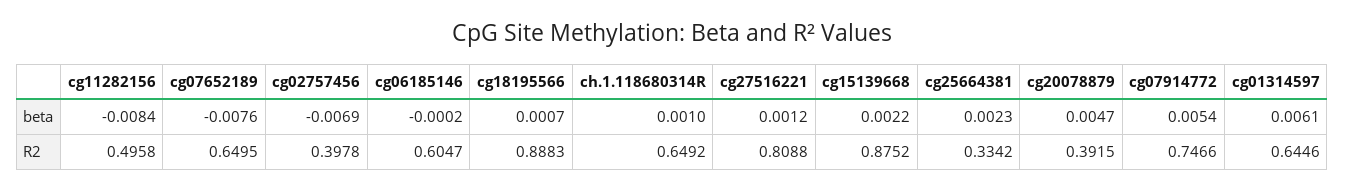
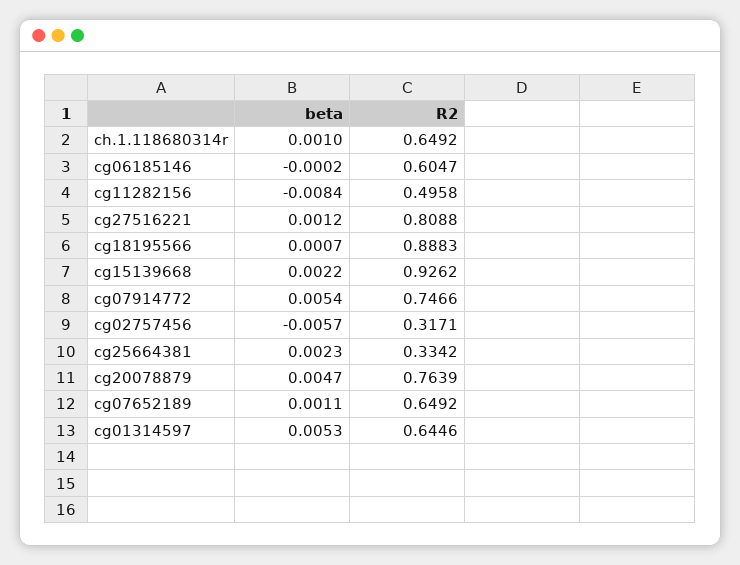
  {
    "cg11282156": {
      "beta": -0.0084,
      "R2": 0.4958
    },
    "cg07652189": {
-     "beta": -0.0076,
+     "beta": 0.0011,
-     "R2": 0.6495
+     "R2": 0.6492
    },
    "cg02757456": {
-     "beta": -0.0069,
+     "beta": -0.0057,
-     "R2": 0.3978
+     "R2": 0.3171
    },
    "cg06185146": {
      "beta": -0.0002,
      "R2": 0.6047
    },
    "cg18195566": {
      "beta": 0.0007,
      "R2": 0.8883
    },
    "ch.1.118680314R": {
      "beta": 0.001,
      "R2": 0.6492
    },
    "cg27516221": {
      "beta": 0.0012,
      "R2": 0.8088
    },
    "cg15139668": {
      "beta": 0.0022,
-     "R2": 0.8752
+     "R2": 0.9262
    },
    "cg25664381": {
      "beta": 0.0023,
      "R2": 0.3342
    },
    "cg20078879": {
      "beta": 0.0047,
-     "R2": 0.3915
+     "R2": 0.7639
    },
    "cg07914772": {
      "beta": 0.0054,
      "R2": 0.7466
    },
    "cg01314597": {
-     "beta": 0.0061,
+     "beta": 0.0053,
      "R2": 0.6446
    }
  }

